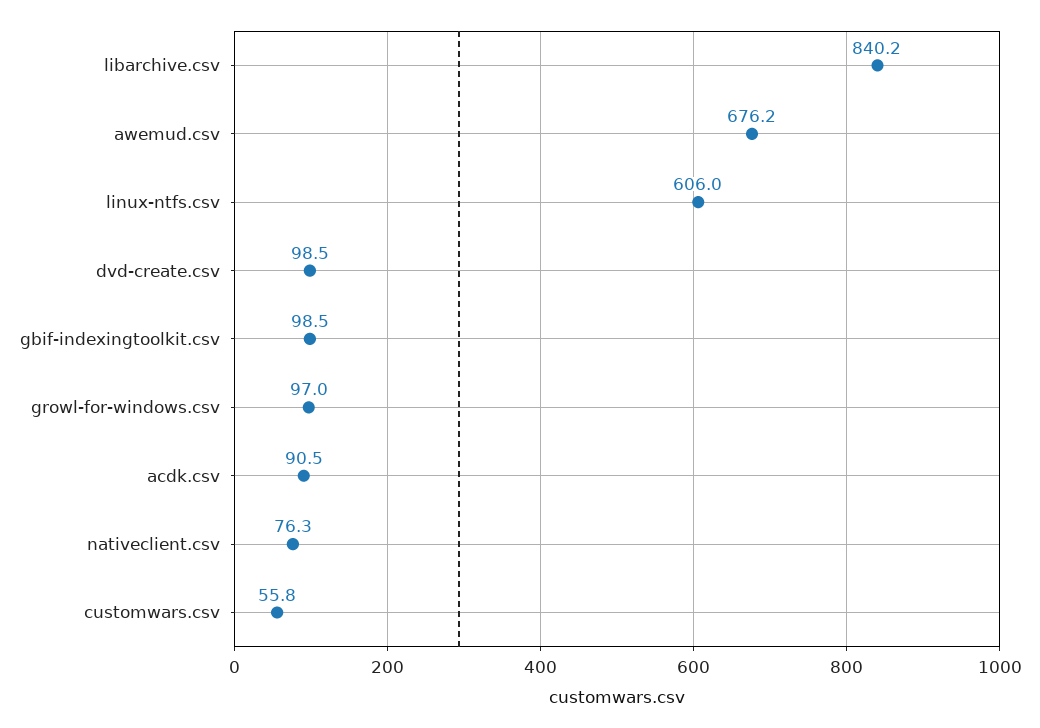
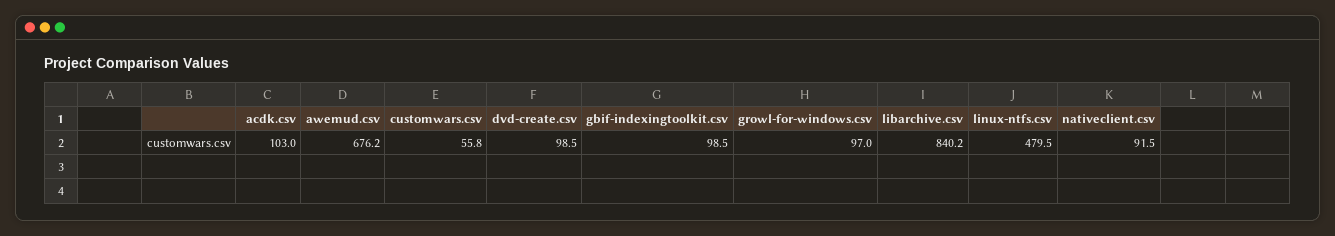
  {
    "libarchive.csv": 840.2,
    "awemud.csv": 676.2,
-   "linux-ntfs.csv": 606,
+   "linux-ntfs.csv": 479.5,
    "dvd-create.csv": 98.5,
    "gbif-indexingtoolkit.csv": 98.5,
    "growl-for-windows.csv": 97,
-   "acdk.csv": 90.5,
+   "acdk.csv": 103,
-   "nativeclient.csv": 76.3,
+   "nativeclient.csv": 91.5,
    "customwars.csv": 55.8
  }

